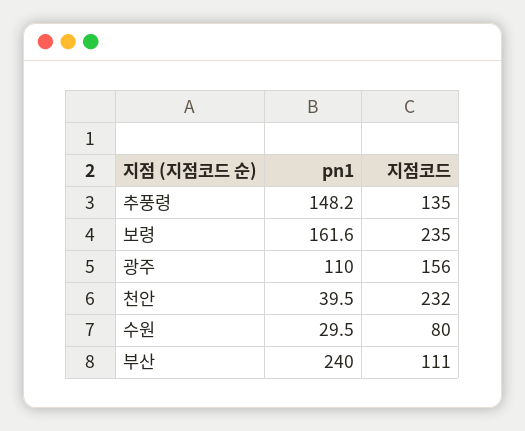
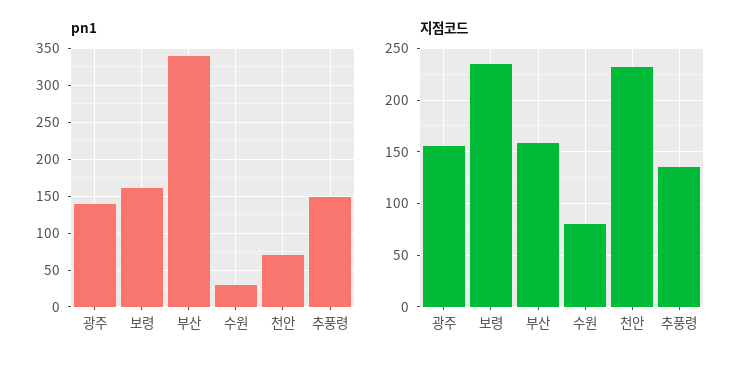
  {
    "pn1": {
      "추풍령": 148.2,
      "보령": 161.6,
-     "광주": 110,
+     "광주": 140,
-     "천안": 39.5,
+     "천안": 70,
      "수원": 29.5,
-     "부산": 240
+     "부산": 340
    },
    "지점코드": {
      "추풍령": 135,
      "보령": 235,
      "광주": 156,
      "천안": 232,
      "수원": 80,
-     "부산": 111
+     "부산": 160
    }
  }

